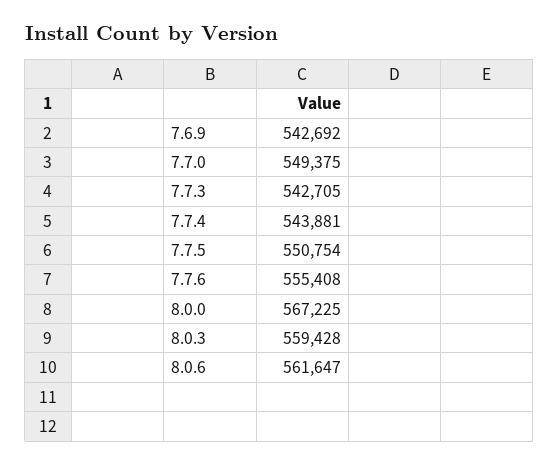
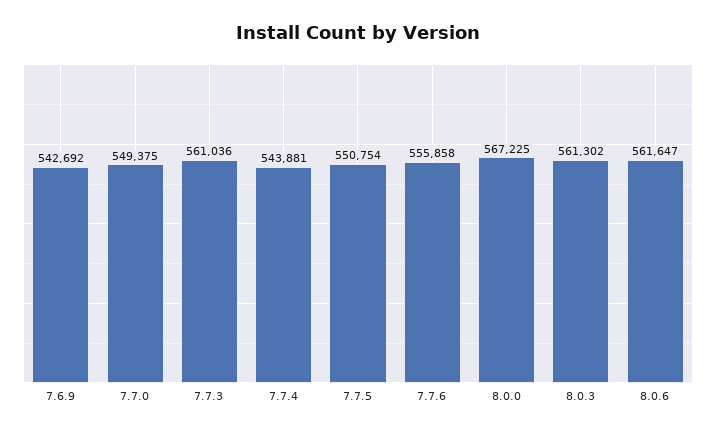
  {
    "7.6.9": 542692,
    "7.7.0": 549375,
-   "7.7.3": 542705,
+   "7.7.3": 561036,
    "7.7.4": 543881,
    "7.7.5": 550754,
-   "7.7.6": 555408,
+   "7.7.6": 555858,
    "8.0.0": 567225,
-   "8.0.3": 559428,
+   "8.0.3": 561302,
    "8.0.6": 561647
  }

